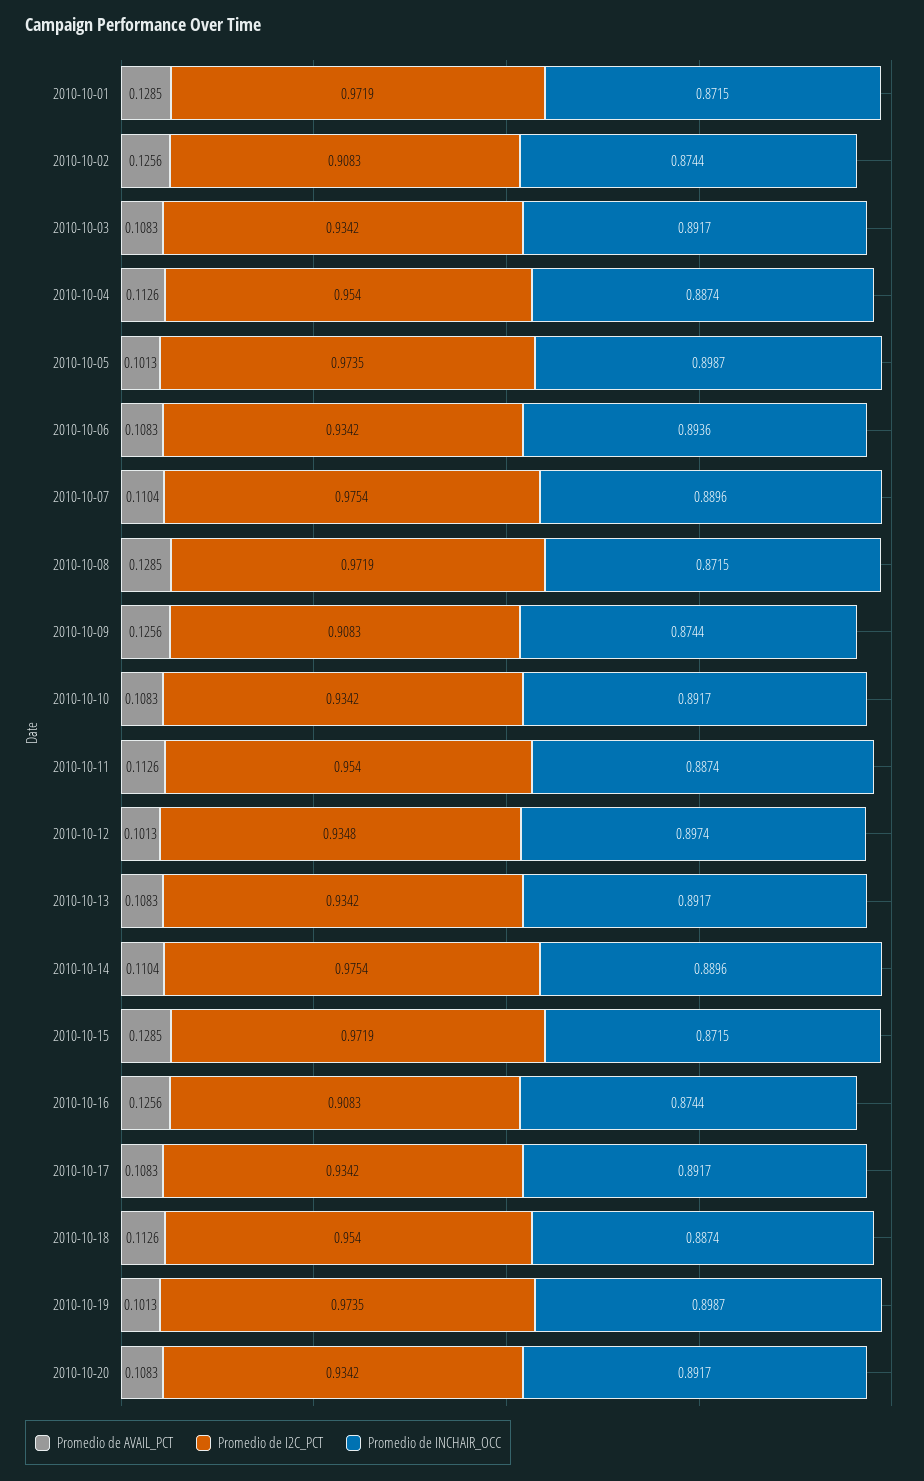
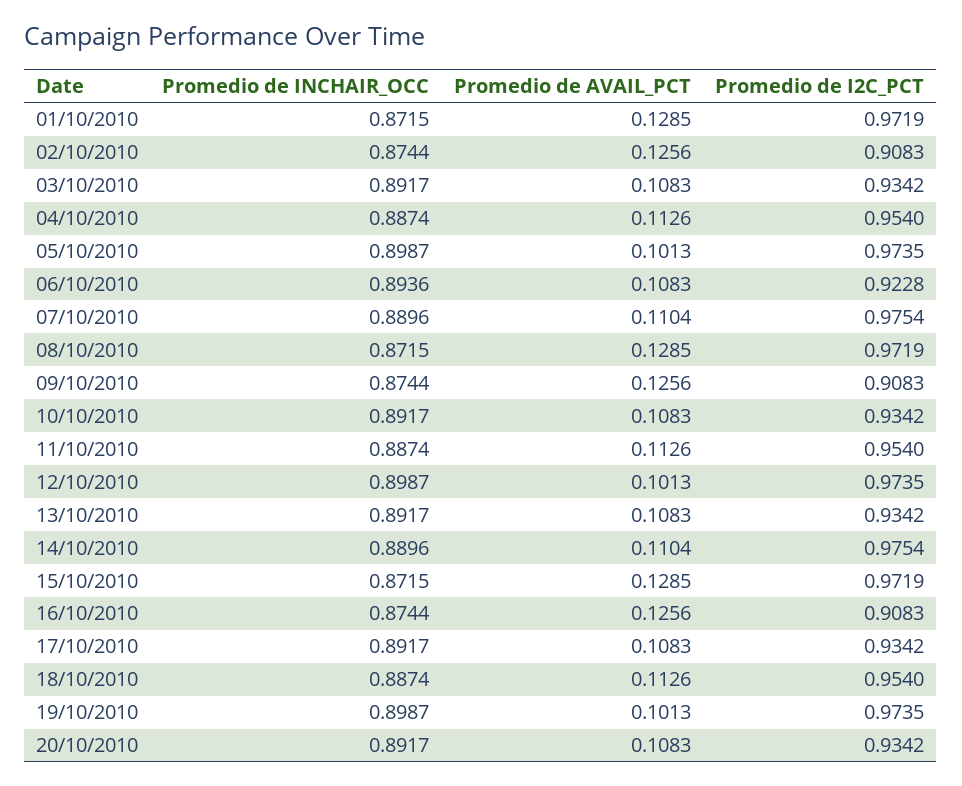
  {
    "Promedio de AVAIL_PCT": {
      "2010-10-01": 0.1285,
      "2010-10-02": 0.1256,
      "2010-10-03": 0.1083,
      "2010-10-04": 0.1126,
      "2010-10-05": 0.1013,
      "2010-10-06": 0.1083,
      "2010-10-07": 0.1104,
      "2010-10-08": 0.1285,
      "2010-10-09": 0.1256,
      "2010-10-10": 0.1083,
      "2010-10-11": 0.1126,
      "2010-10-12": 0.1013,
      "2010-10-13": 0.1083,
      "2010-10-14": 0.1104,
      "2010-10-15": 0.1285,
      "2010-10-16": 0.1256,
      "2010-10-17": 0.1083,
      "2010-10-18": 0.1126,
      "2010-10-19": 0.1013,
      "2010-10-20": 0.1083
    },
    "Promedio de I2C_PCT": {
      "2010-10-01": 0.9719,
      "2010-10-02": 0.9083,
      "2010-10-03": 0.9342,
      "2010-10-04": 0.954,
      "2010-10-05": 0.9735,
-     "2010-10-06": 0.9342,
+     "2010-10-06": 0.9228,
      "2010-10-07": 0.9754,
      "2010-10-08": 0.9719,
      "2010-10-09": 0.9083,
      "2010-10-10": 0.9342,
      "2010-10-11": 0.954,
-     "2010-10-12": 0.9348,
+     "2010-10-12": 0.9735,
      "2010-10-13": 0.9342,
      "2010-10-14": 0.9754,
      "2010-10-15": 0.9719,
      "2010-10-16": 0.9083,
      "2010-10-17": 0.9342,
      "2010-10-18": 0.954,
      "2010-10-19": 0.9735,
      "2010-10-20": 0.9342
    },
    "Promedio de INCHAIR_OCC": {
      "2010-10-01": 0.8715,
      "2010-10-02": 0.8744,
      "2010-10-03": 0.8917,
      "2010-10-04": 0.8874,
      "2010-10-05": 0.8987,
      "2010-10-06": 0.8936,
      "2010-10-07": 0.8896,
      "2010-10-08": 0.8715,
      "2010-10-09": 0.8744,
      "2010-10-10": 0.8917,
      "2010-10-11": 0.8874,
-     "2010-10-12": 0.8974,
+     "2010-10-12": 0.8987,
      "2010-10-13": 0.8917,
      "2010-10-14": 0.8896,
      "2010-10-15": 0.8715,
      "2010-10-16": 0.8744,
      "2010-10-17": 0.8917,
      "2010-10-18": 0.8874,
      "2010-10-19": 0.8987,
      "2010-10-20": 0.8917
    }
  }

